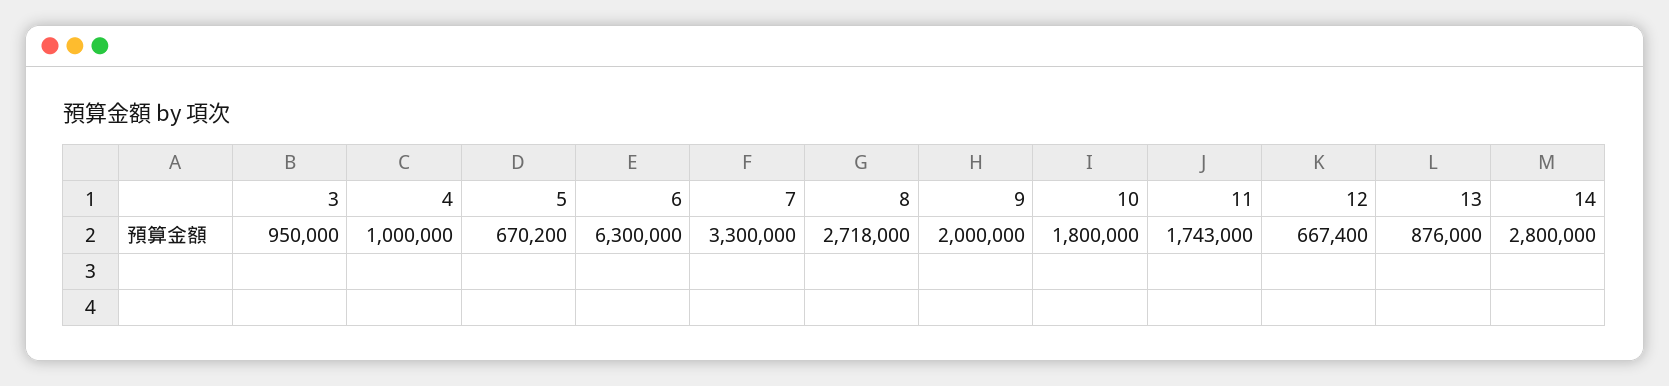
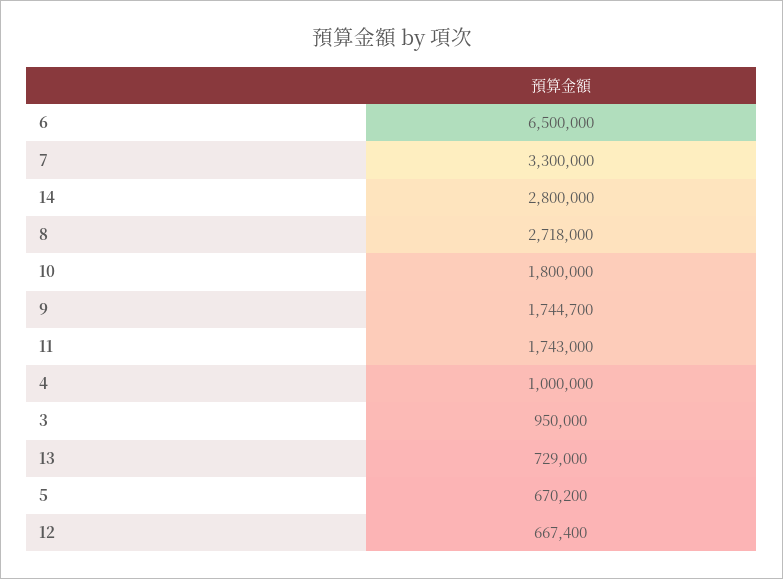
  {
    "3": 950000,
    "4": 1000000,
    "5": 670200,
-   "6": 6300000,
+   "6": 6500000,
    "7": 3300000,
    "8": 2718000,
-   "9": 2000000,
+   "9": 1744700,
    "10": 1800000,
    "11": 1743000,
    "12": 667400,
-   "13": 876000,
+   "13": 729000,
    "14": 2800000
  }

